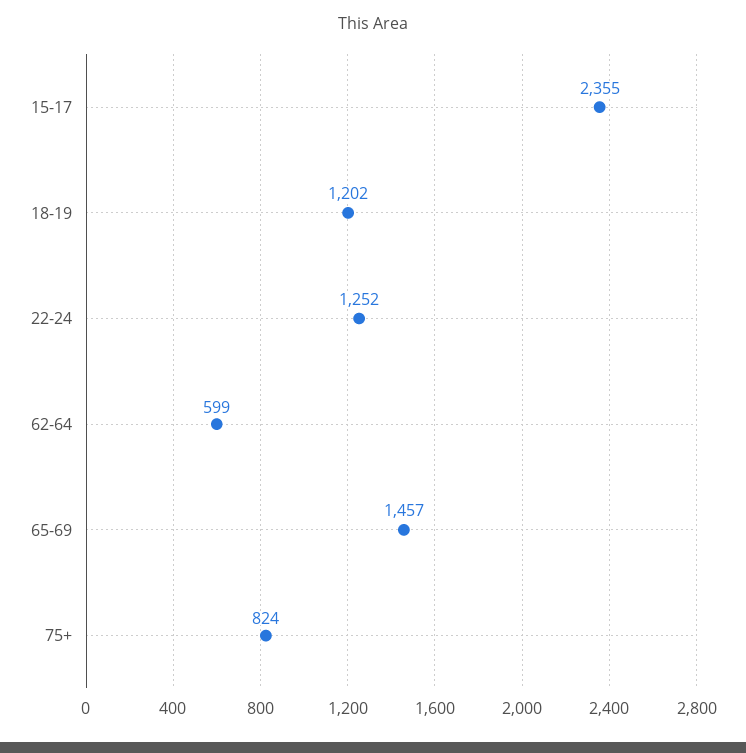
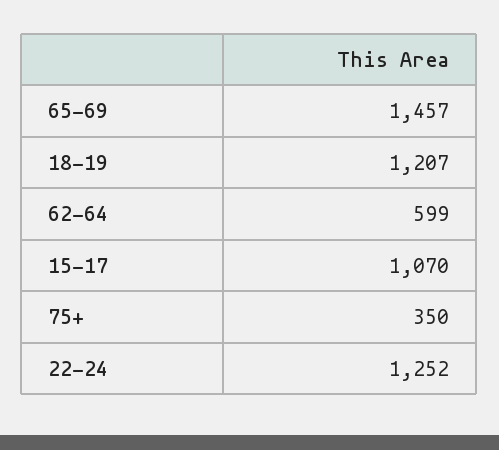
  {
-   "15-17": 2355,
+   "15-17": 1070,
-   "18-19": 1202,
+   "18-19": 1207,
    "22-24": 1252,
    "62-64": 599,
    "65-69": 1457,
-   "75+": 824
+   "75+": 350
  }

